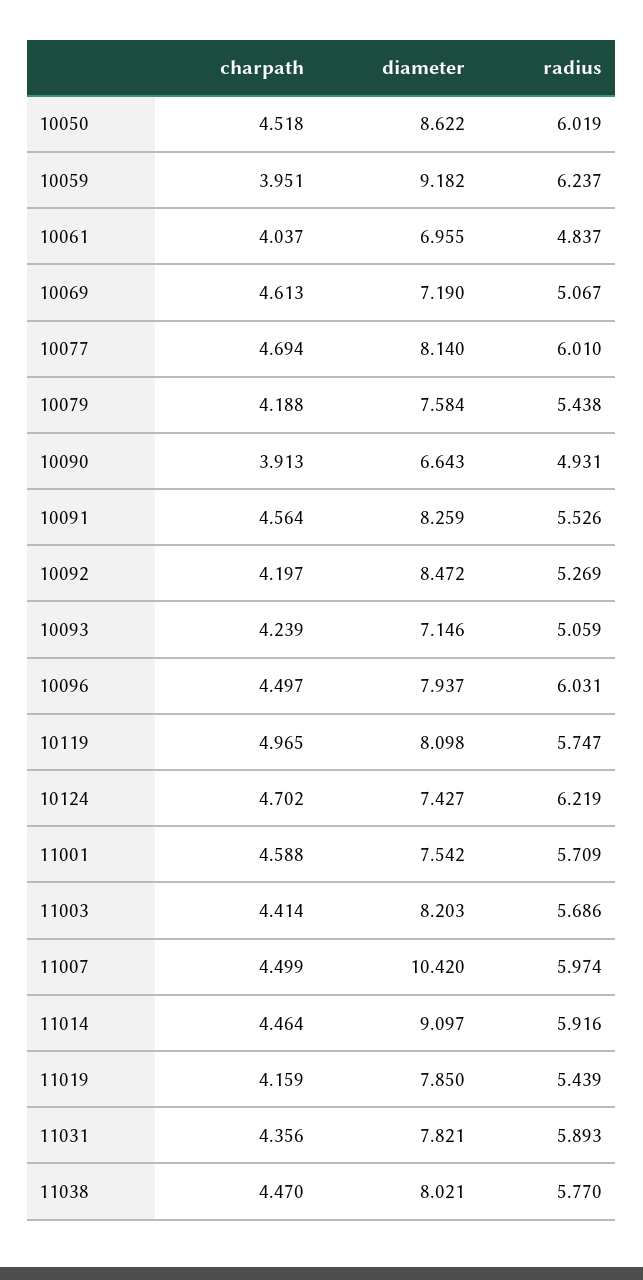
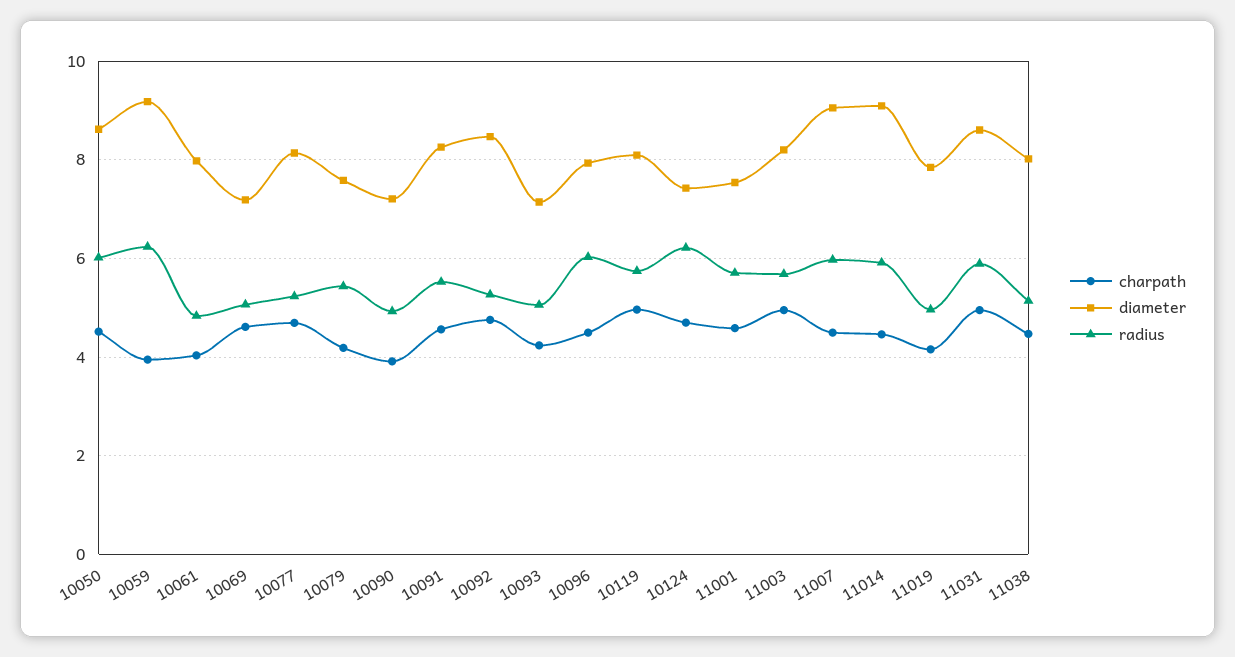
  {
    "charpath": {
      "10050": 4.518,
      "10059": 3.951,
      "10061": 4.037,
      "10069": 4.613,
      "10077": 4.694,
      "10079": 4.188,
      "10090": 3.913,
      "10091": 4.564,
-     "10092": 4.197,
+     "10092": 4.8,
      "10093": 4.239,
      "10096": 4.497,
      "10119": 4.965,
      "10124": 4.702,
      "11001": 4.588,
-     "11003": 4.414,
+     "11003": 5,
      "11007": 4.499,
      "11014": 4.464,
      "11019": 4.159,
-     "11031": 4.356,
+     "11031": 5,
      "11038": 4.47
    },
    "diameter": {
      "10050": 8.622,
      "10059": 9.182,
-     "10061": 6.955,
+     "10061": 8,
      "10069": 7.19,
      "10077": 8.14,
      "10079": 7.584,
-     "10090": 6.643,
+     "10090": 7.2,
      "10091": 8.259,
      "10092": 8.472,
      "10093": 7.146,
      "10096": 7.937,
      "10119": 8.098,
      "10124": 7.427,
      "11001": 7.542,
      "11003": 8.203,
-     "11007": 10.42,
+     "11007": 9,
      "11014": 9.097,
      "11019": 7.85,
-     "11031": 7.821,
+     "11031": 8.6,
      "11038": 8.021
    },
    "radius": {
      "10050": 6.019,
      "10059": 6.237,
      "10061": 4.837,
      "10069": 5.067,
-     "10077": 6.01,
+     "10077": 5.2,
      "10079": 5.438,
      "10090": 4.931,
      "10091": 5.526,
      "10092": 5.269,
      "10093": 5.059,
      "10096": 6.031,
      "10119": 5.747,
      "10124": 6.219,
      "11001": 5.709,
      "11003": 5.686,
      "11007": 5.974,
      "11014": 5.916,
-     "11019": 5.439,
+     "11019": 5,
      "11031": 5.893,
-     "11038": 5.77
+     "11038": 5.2
    }
  }

